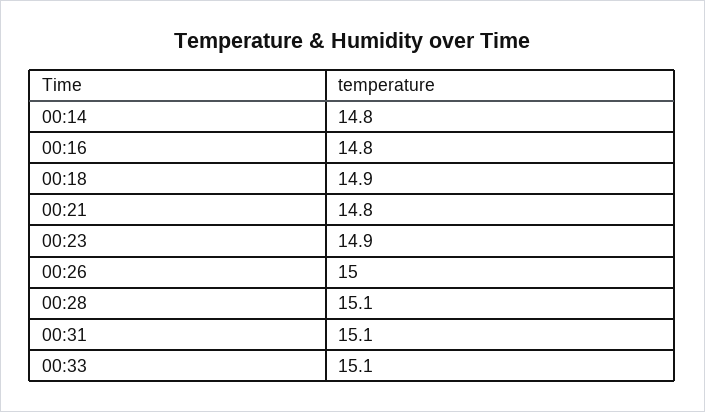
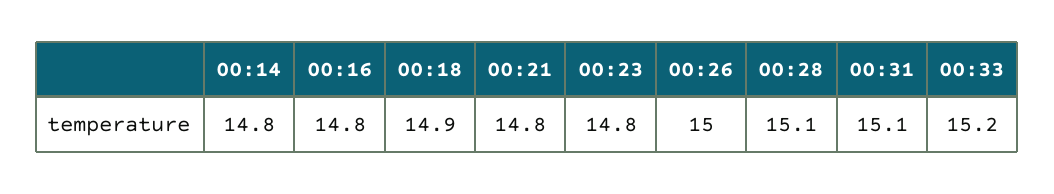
  {
    "00:14": 14.8,
    "00:16": 14.8,
    "00:18": 14.9,
    "00:21": 14.8,
-   "00:23": 14.9,
+   "00:23": 14.8,
    "00:26": 15,
    "00:28": 15.1,
    "00:31": 15.1,
-   "00:33": 15.1
+   "00:33": 15.2
  }

